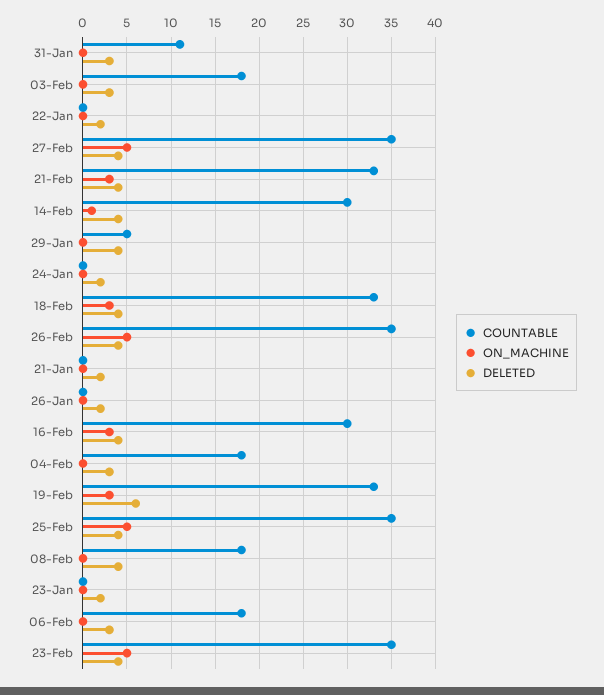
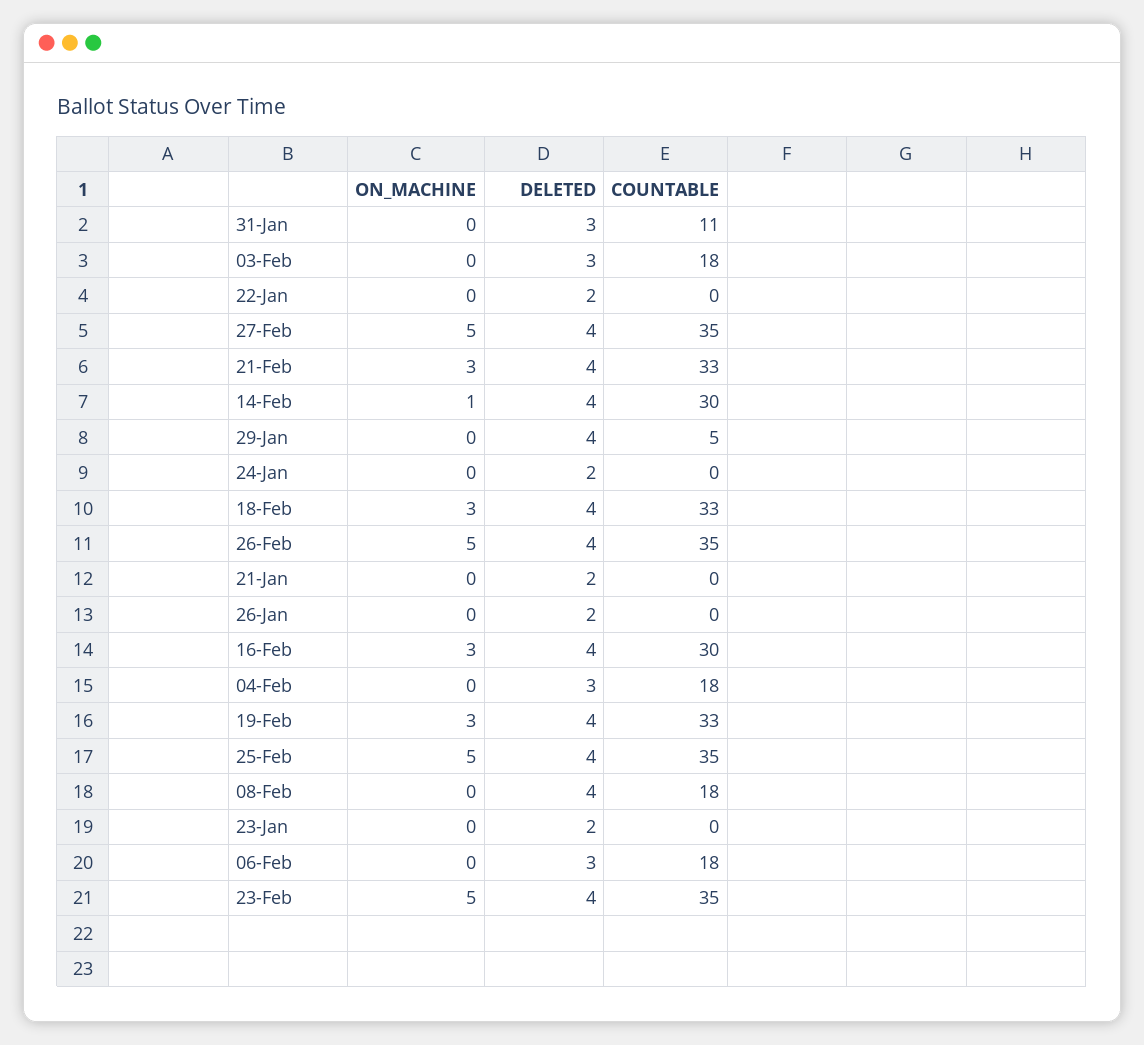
  {
    "COUNTABLE": {
      "31-Jan": 11,
      "03-Feb": 18,
      "22-Jan": 0,
      "27-Feb": 35,
      "21-Feb": 33,
      "14-Feb": 30,
      "29-Jan": 5,
      "24-Jan": 0,
      "18-Feb": 33,
      "26-Feb": 35,
      "21-Jan": 0,
      "26-Jan": 0,
      "16-Feb": 30,
      "04-Feb": 18,
      "19-Feb": 33,
      "25-Feb": 35,
      "08-Feb": 18,
      "23-Jan": 0,
      "06-Feb": 18,
      "23-Feb": 35
    },
    "ON_MACHINE": {
      "31-Jan": 0,
      "03-Feb": 0,
      "22-Jan": 0,
      "27-Feb": 5,
      "21-Feb": 3,
      "14-Feb": 1,
      "29-Jan": 0,
      "24-Jan": 0,
      "18-Feb": 3,
      "26-Feb": 5,
      "21-Jan": 0,
      "26-Jan": 0,
      "16-Feb": 3,
      "04-Feb": 0,
      "19-Feb": 3,
      "25-Feb": 5,
      "08-Feb": 0,
      "23-Jan": 0,
      "06-Feb": 0,
      "23-Feb": 5
    },
    "DELETED": {
      "31-Jan": 3,
      "03-Feb": 3,
      "22-Jan": 2,
      "27-Feb": 4,
      "21-Feb": 4,
      "14-Feb": 4,
      "29-Jan": 4,
      "24-Jan": 2,
      "18-Feb": 4,
      "26-Feb": 4,
      "21-Jan": 2,
      "26-Jan": 2,
      "16-Feb": 4,
      "04-Feb": 3,
-     "19-Feb": 6,
+     "19-Feb": 4,
      "25-Feb": 4,
      "08-Feb": 4,
      "23-Jan": 2,
      "06-Feb": 3,
      "23-Feb": 4
    }
  }

